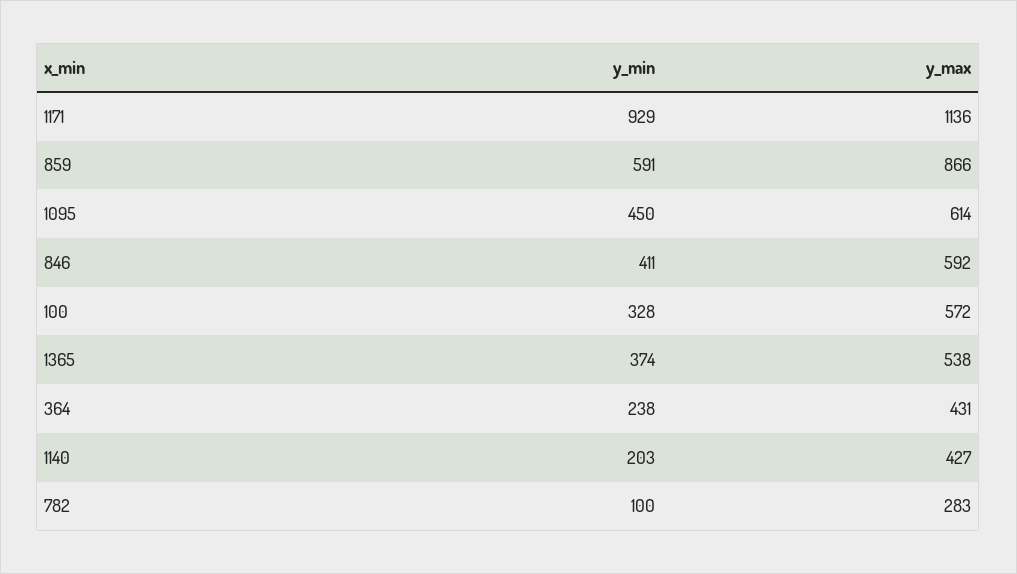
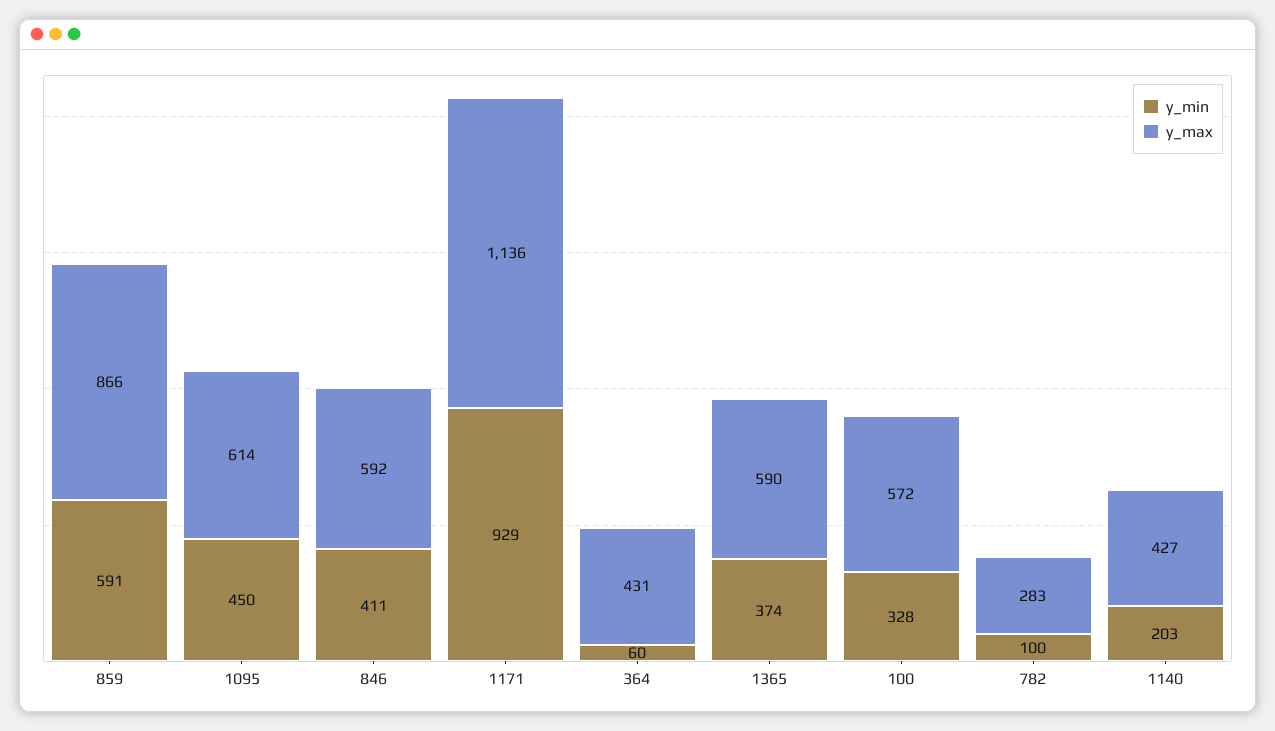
  {
    "y_min": {
      "1171": 929,
      "859": 591,
      "1095": 450,
      "846": 411,
      "100": 328,
      "1365": 374,
-     "364": 238,
+     "364": 60,
      "1140": 203,
      "782": 100
    },
    "y_max": {
      "1171": 1136,
      "859": 866,
      "1095": 614,
      "846": 592,
      "100": 572,
-     "1365": 538,
+     "1365": 590,
      "364": 431,
      "1140": 427,
      "782": 283
    }
  }

